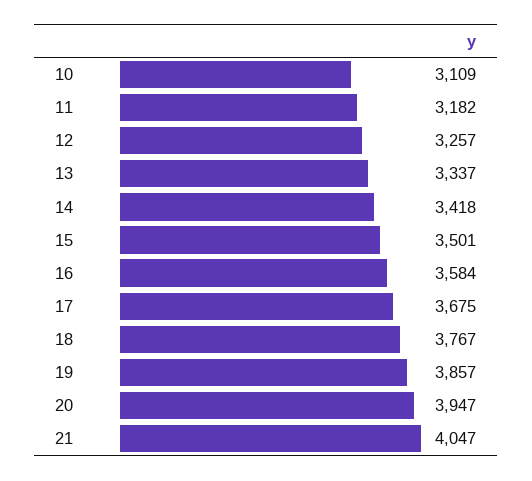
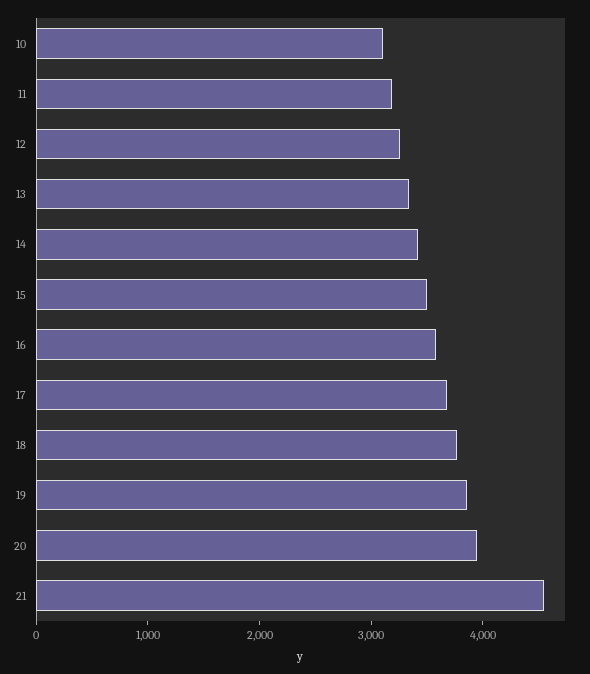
  {
    "10": 3109,
    "11": 3182,
    "12": 3257,
    "13": 3337,
    "14": 3418,
    "15": 3501,
    "16": 3584,
    "17": 3675,
    "18": 3767,
    "19": 3857,
    "20": 3947,
-   "21": 4047
+   "21": 4600
  }

